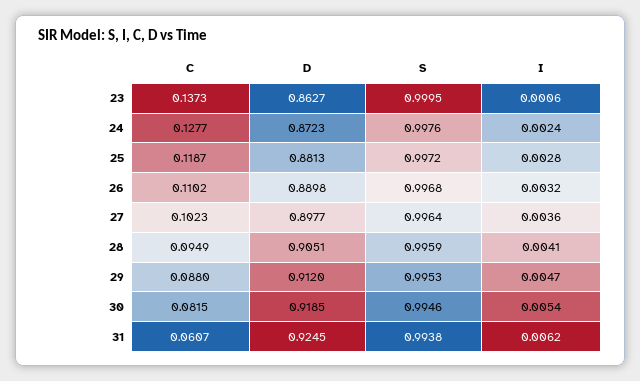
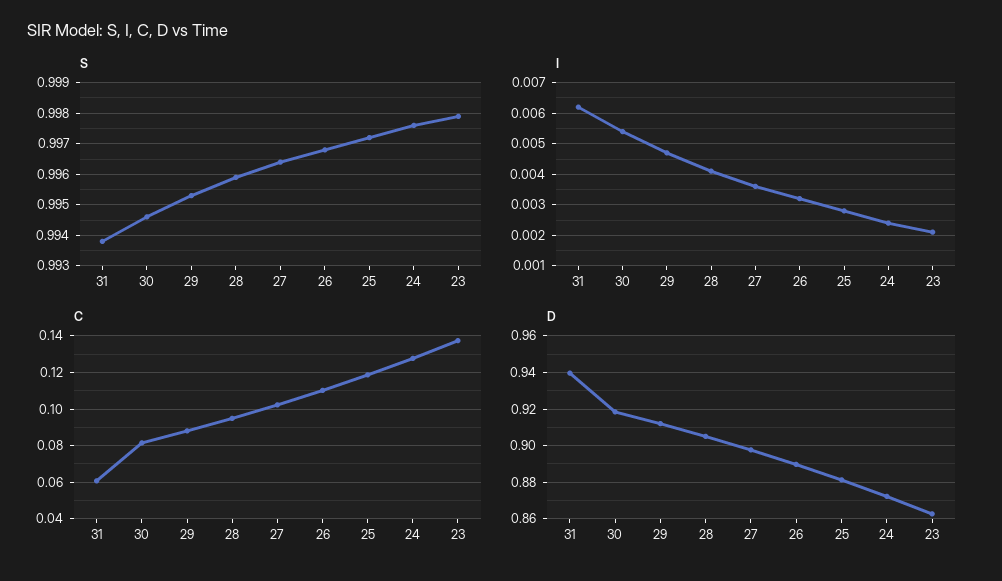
  {
    "C": {
      "23": 0.1373,
      "24": 0.1277,
      "25": 0.1187,
      "26": 0.1102,
      "27": 0.1023,
      "28": 0.0949,
      "29": 0.088,
      "30": 0.0815,
      "31": 0.0607
    },
    "D": {
      "23": 0.8627,
      "24": 0.8723,
      "25": 0.8813,
      "26": 0.8898,
      "27": 0.8977,
      "28": 0.9051,
      "29": 0.912,
      "30": 0.9185,
-     "31": 0.9245
+     "31": 0.94
    },
    "S": {
-     "23": 0.9995,
+     "23": 0.998,
      "24": 0.9976,
      "25": 0.9972,
      "26": 0.9968,
      "27": 0.9964,
      "28": 0.9959,
      "29": 0.9953,
      "30": 0.9946,
      "31": 0.9938
    },
    "I": {
-     "23": 0.0006,
+     "23": 0.002,
      "24": 0.0024,
      "25": 0.0028,
      "26": 0.0032,
      "27": 0.0036,
      "28": 0.0041,
      "29": 0.0047,
      "30": 0.0054,
      "31": 0.0062
    }
  }

